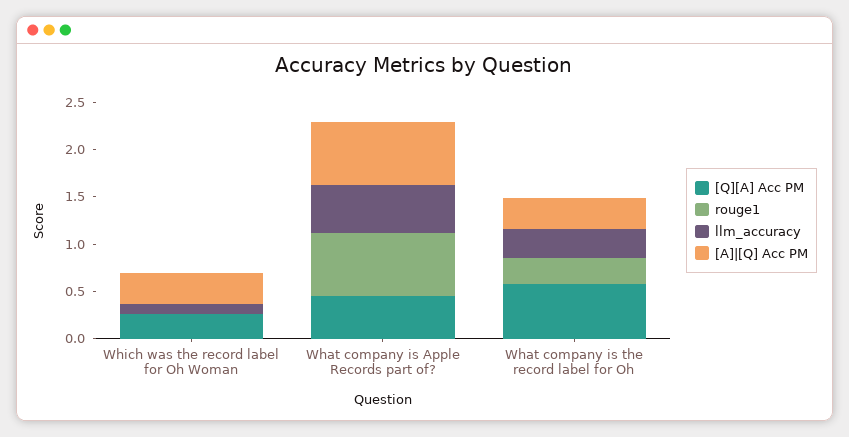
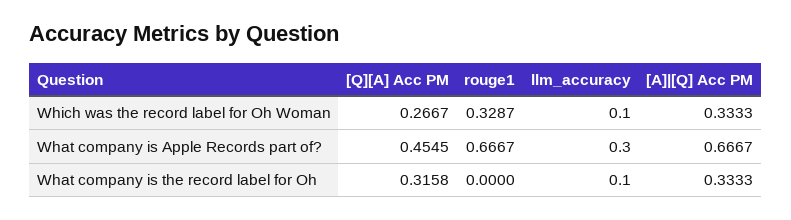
  {
    "[Q][A] Acc PM": {
      "Which was the record label for Oh Woman": 0.2667,
      "What company is Apple Records part of?": 0.4545,
-     "What company is the record label for Oh": 0.6
+     "What company is the record label for Oh": 0.3158
    },
    "rouge1": {
-     "Which was the record label for Oh Woman": 0,
+     "Which was the record label for Oh Woman": 0.3287,
      "What company is Apple Records part of?": 0.6667,
-     "What company is the record label for Oh": 0.3
+     "What company is the record label for Oh": 0
    },
    "llm_accuracy": {
      "Which was the record label for Oh Woman": 0.1,
-     "What company is Apple Records part of?": 0.5,
+     "What company is Apple Records part of?": 0.3,
-     "What company is the record label for Oh": 0.3
+     "What company is the record label for Oh": 0.1
    },
    "[A]|[Q] Acc PM": {
      "Which was the record label for Oh Woman": 0.3333,
      "What company is Apple Records part of?": 0.6667,
      "What company is the record label for Oh": 0.3333
    }
  }

